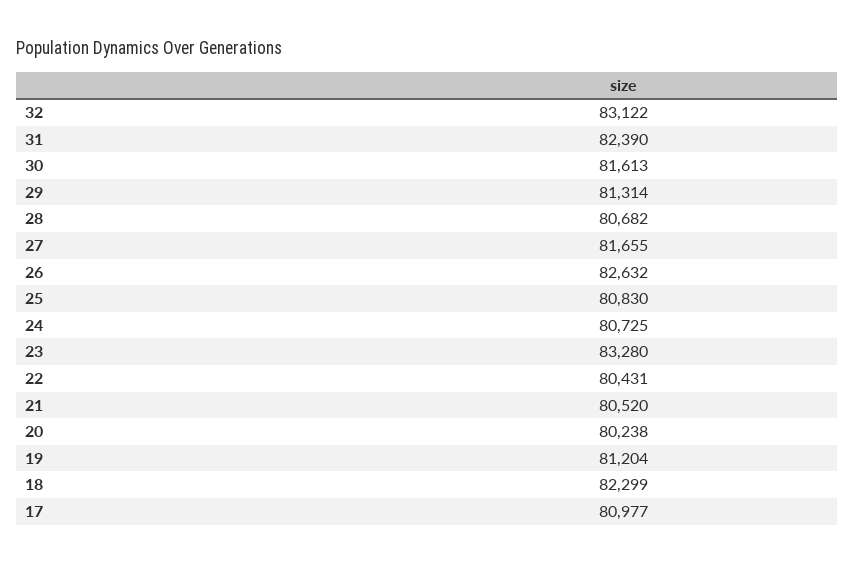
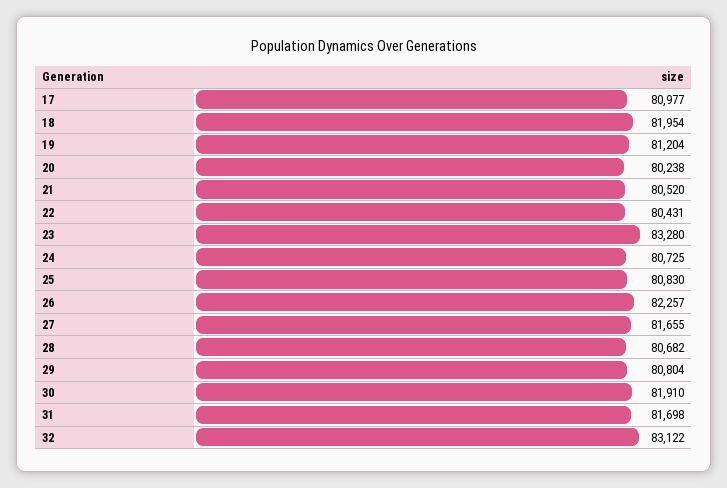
  {
    "32": 83122,
-   "31": 82390,
+   "31": 81698,
-   "30": 81613,
+   "30": 81910,
-   "29": 81314,
+   "29": 80804,
    "28": 80682,
    "27": 81655,
-   "26": 82632,
+   "26": 82257,
    "25": 80830,
    "24": 80725,
    "23": 83280,
    "22": 80431,
    "21": 80520,
    "20": 80238,
    "19": 81204,
-   "18": 82299,
+   "18": 81954,
    "17": 80977
  }

